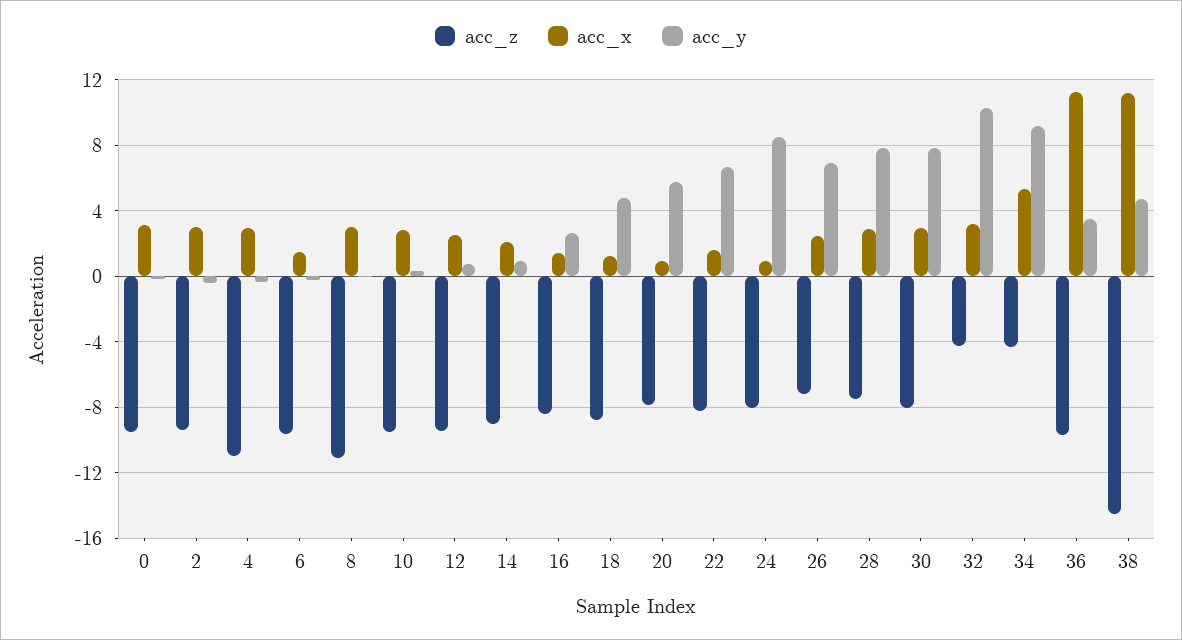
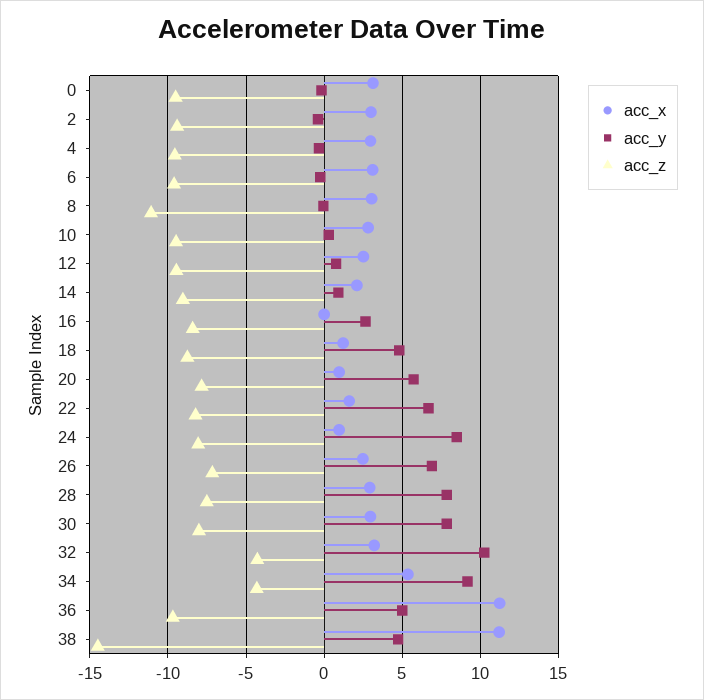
  {
    "acc_z": {
      "0": -9.5,
      "2": -9.5,
-     "4": -11,
+     "4": -9.5,
      "6": -9.5,
      "8": -11,
      "10": -9.5,
      "12": -9.5,
      "14": -9,
      "16": -8.5,
      "18": -9,
      "20": -8,
      "22": -8,
      "24": -8,
      "26": -7,
      "28": -7.5,
      "30": -8,
      "32": -4.5,
      "34": -4.5,
      "36": -9.5,
      "38": -14.5
    },
    "acc_x": {
      "0": 3,
      "2": 3,
      "4": 3,
-     "6": 1.5,
+     "6": 3,
      "8": 3,
      "10": 3,
      "12": 2.5,
      "14": 2,
-     "16": 1.5,
+     "16": 0,
      "18": 1,
      "20": 1,
      "22": 1.5,
      "24": 1,
      "26": 2.5,
      "28": 3,
      "30": 3,
      "32": 3,
      "34": 5.5,
      "36": 11,
      "38": 11
    },
    "acc_y": {
      "0": 0,
      "2": -0.5,
      "4": -0.5,
      "6": -0.5,
      "8": 0,
      "10": 0.5,
      "12": 1,
      "14": 1,
      "16": 2.5,
      "18": 5,
      "20": 5.5,
      "22": 6.5,
      "24": 8.5,
      "26": 7,
      "28": 8,
      "30": 8,
      "32": 10.5,
      "34": 9,
-     "36": 3.5,
+     "36": 5,
      "38": 4.5
    }
  }

